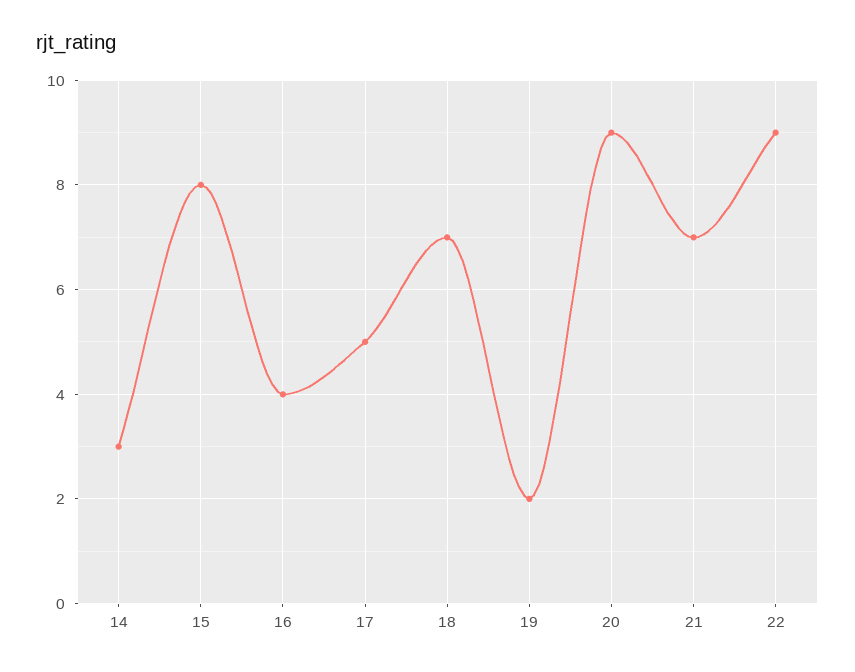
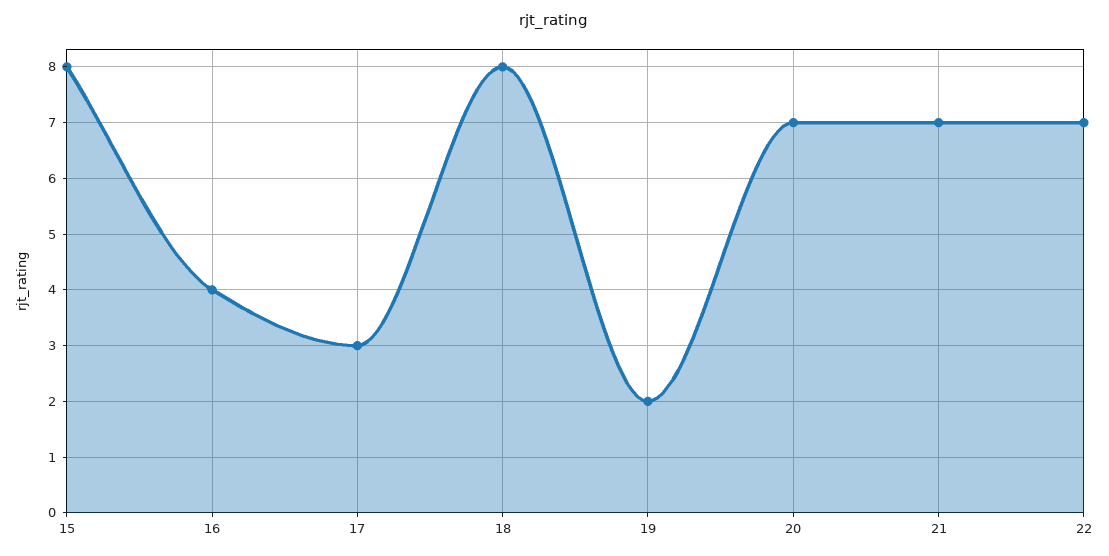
  {
-   "14": 3,
    "15": 8,
    "16": 4,
-   "17": 5,
+   "17": 3,
-   "18": 7,
+   "18": 8,
    "19": 2,
-   "20": 9,
+   "20": 7,
    "21": 7,
-   "22": 9
+   "22": 7
  }

